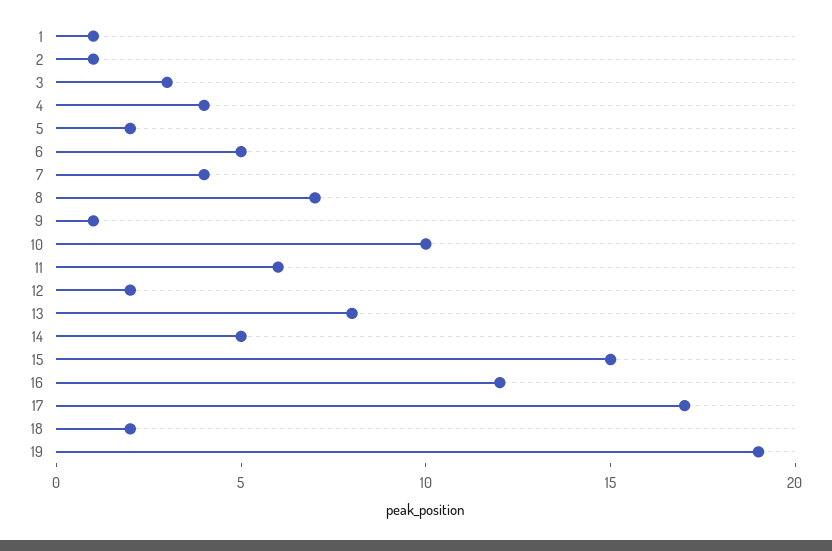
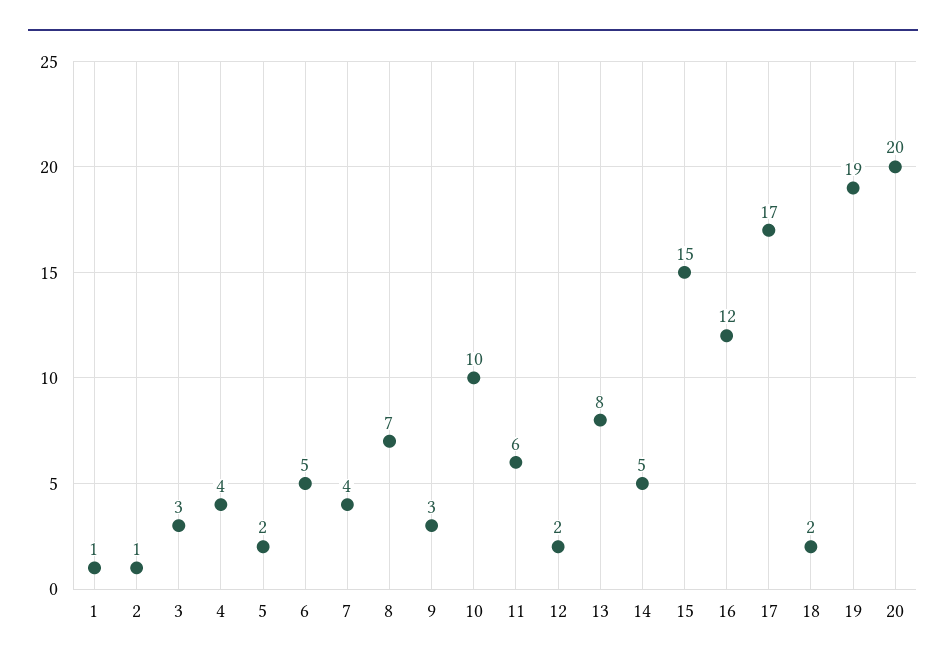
  {
    "1": 1,
    "2": 1,
    "3": 3,
    "4": 4,
    "5": 2,
    "6": 5,
    "7": 4,
    "8": 7,
-   "9": 1,
+   "9": 3,
    "10": 10,
    "11": 6,
    "12": 2,
    "13": 8,
    "14": 5,
    "15": 15,
    "16": 12,
    "17": 17,
    "18": 2,
-   "19": 19
+   "19": 19,
+   "20": 20
  }

